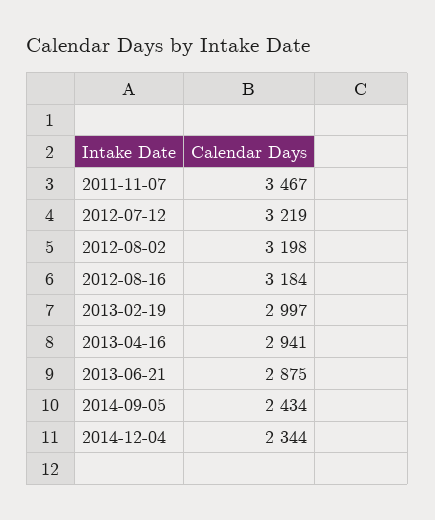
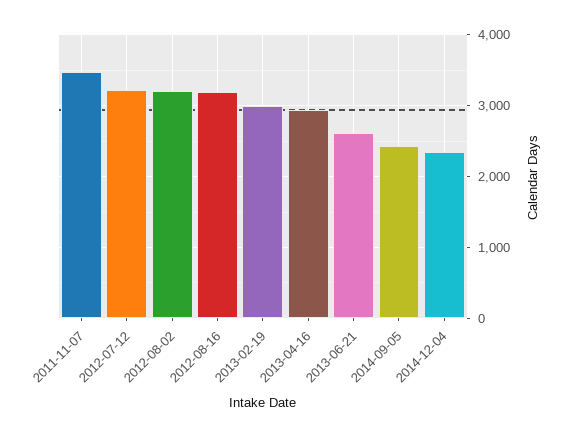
  {
    "2011-11-07": 3467,
    "2012-07-12": 3219,
    "2012-08-02": 3198,
    "2012-08-16": 3184,
    "2013-02-19": 2997,
    "2013-04-16": 2941,
-   "2013-06-21": 2875,
+   "2013-06-21": 2600,
    "2014-09-05": 2434,
    "2014-12-04": 2344
  }

